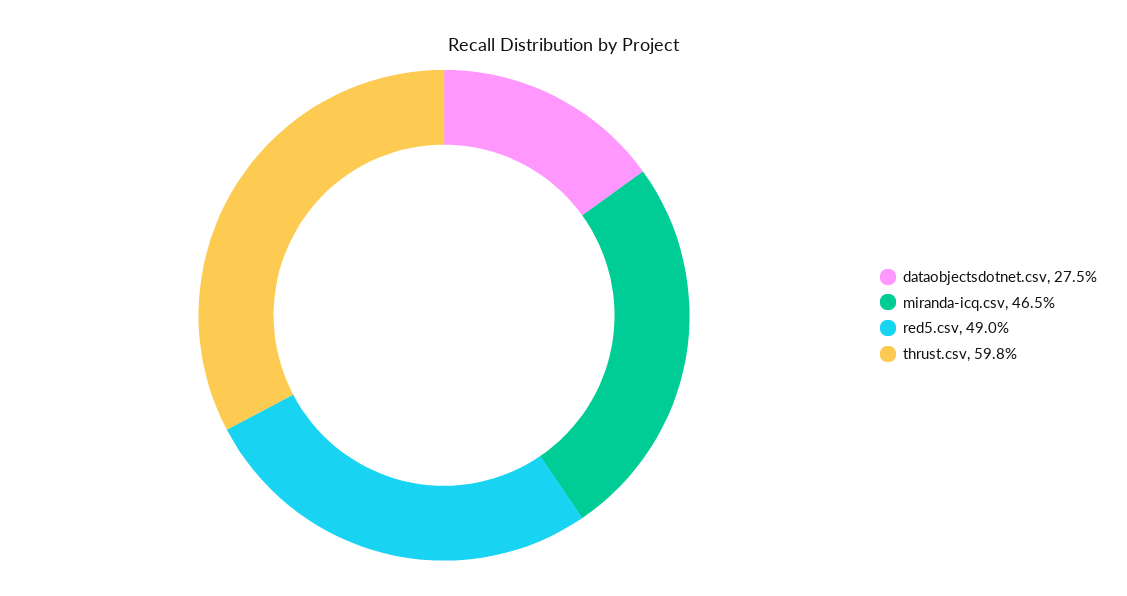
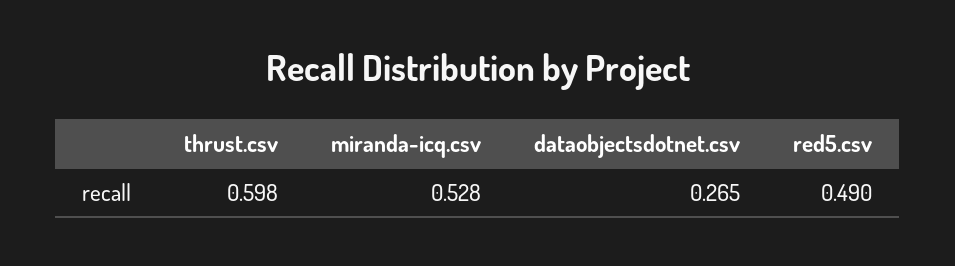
  {
-   "dataobjectsdotnet.csv": 0.275,
+   "dataobjectsdotnet.csv": 0.265,
-   "miranda-icq.csv": 0.465,
+   "miranda-icq.csv": 0.528,
    "red5.csv": 0.49,
    "thrust.csv": 0.598
  }

